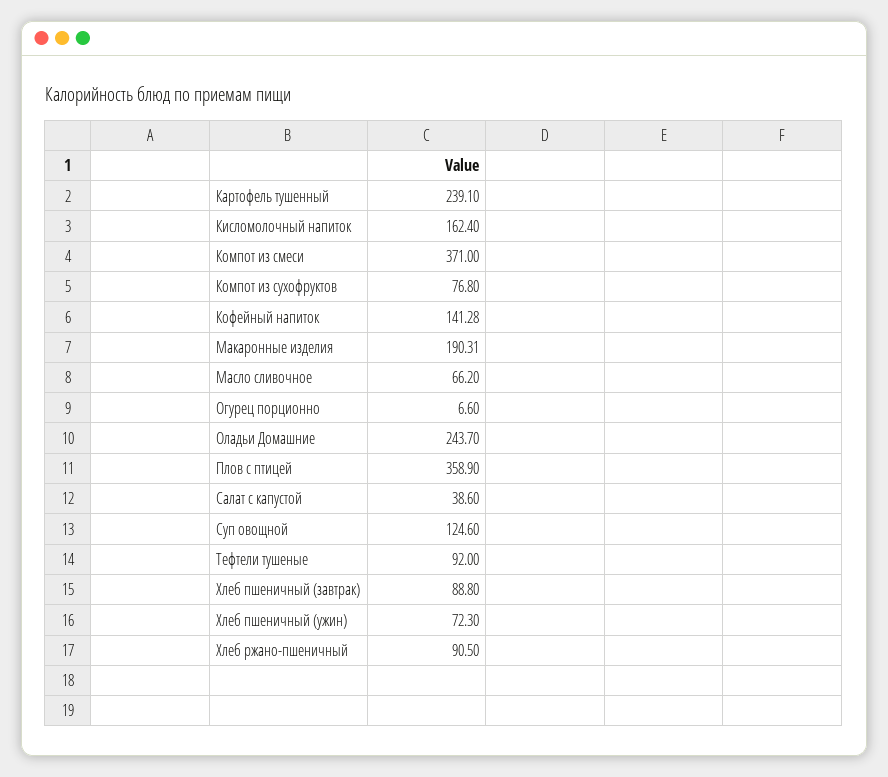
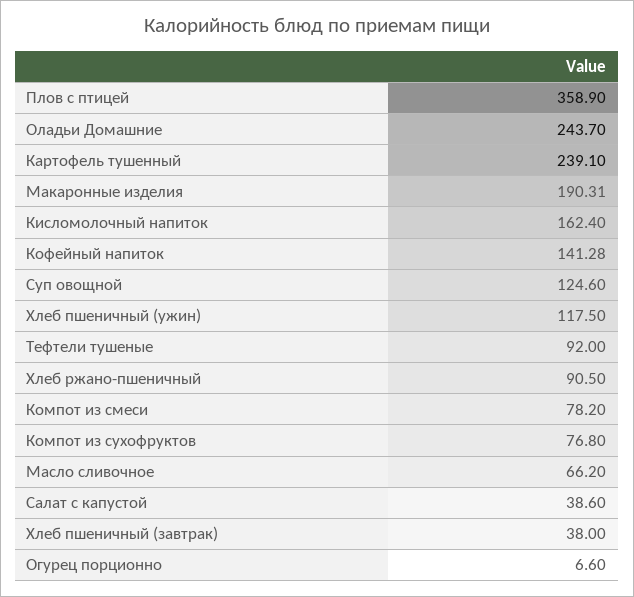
  {
    "Картофель тушенный": 239.1,
    "Кисломолочный напиток": 162.4,
-   "Компот из смеси": 371,
+   "Компот из смеси": 78.2,
    "Компот из сухофруктов": 76.8,
    "Кофейный напиток": 141.28,
    "Макаронные изделия": 190.31,
    "Масло сливочное": 66.2,
    "Огурец порционно": 6.6,
    "Оладьи Домашние": 243.7,
    "Плов с птицей": 358.9,
    "Салат с капустой": 38.6,
    "Суп овощной": 124.6,
    "Тефтели тушеные": 92,
-   "Хлеб пшеничный (завтрак)": 88.8,
+   "Хлеб пшеничный (завтрак)": 38,
-   "Хлеб пшеничный (ужин)": 72.3,
+   "Хлеб пшеничный (ужин)": 117.5,
    "Хлеб ржано-пшеничный": 90.5
  }

